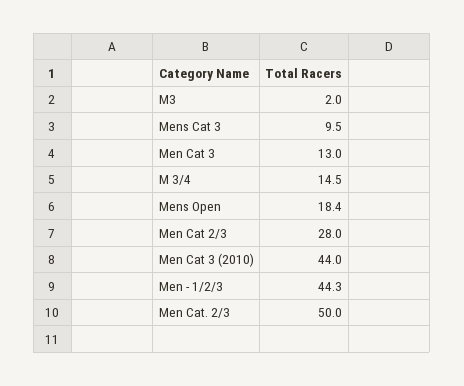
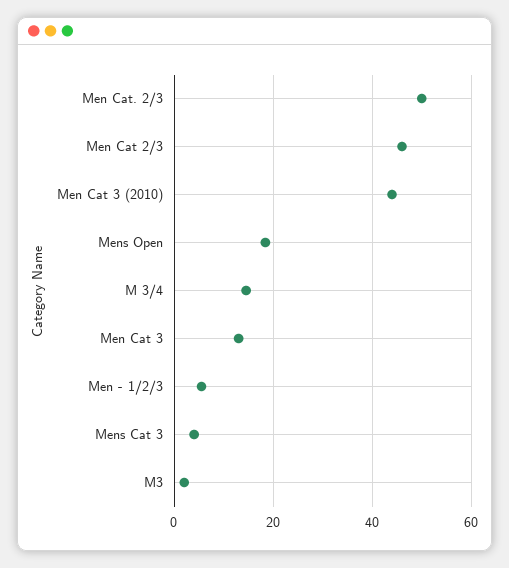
  {
    "M3": 2,
-   "Mens Cat 3": 9.5,
+   "Mens Cat 3": 4,
    "Men Cat 3": 13,
    "M 3/4": 14.5,
    "Mens Open": 18.4,
-   "Men Cat 2/3": 28,
+   "Men Cat 2/3": 46,
    "Men Cat 3 (2010)": 44,
-   "Men - 1/2/3": 44.3,
+   "Men - 1/2/3": 6,
    "Men Cat. 2/3": 50
  }

